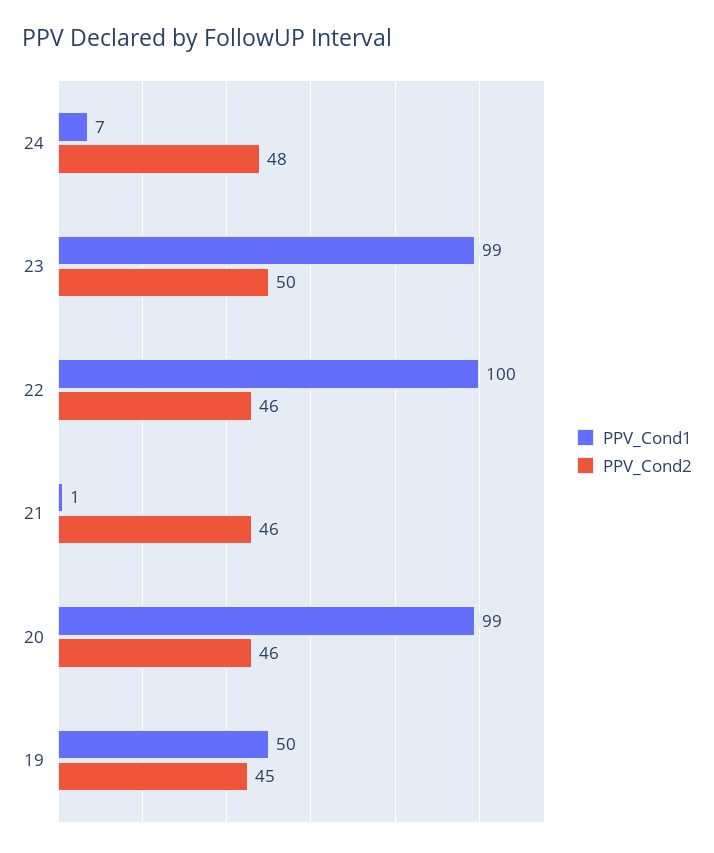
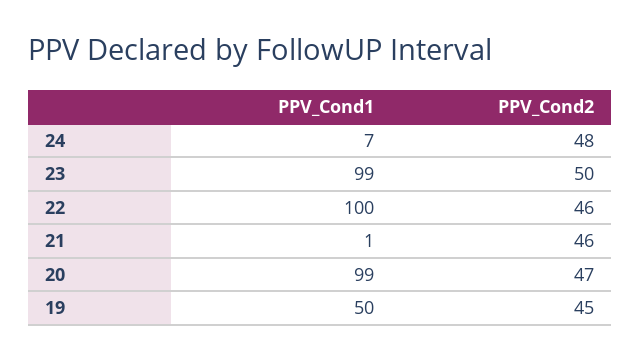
  {
    "PPV_Cond1": {
      "24": 7,
      "23": 99,
      "22": 100,
      "21": 1,
      "20": 99,
      "19": 50
    },
    "PPV_Cond2": {
      "24": 48,
      "23": 50,
      "22": 46,
      "21": 46,
-     "20": 46,
+     "20": 47,
      "19": 45
    }
  }

